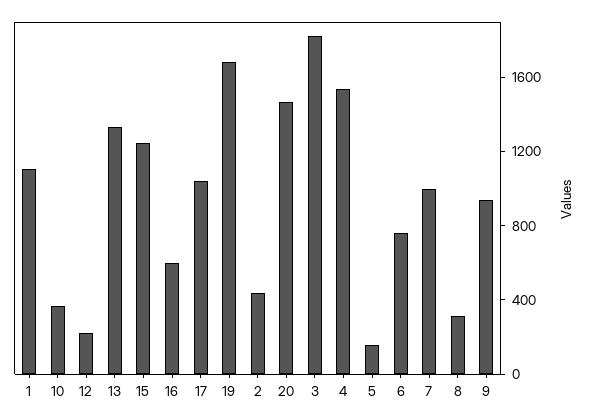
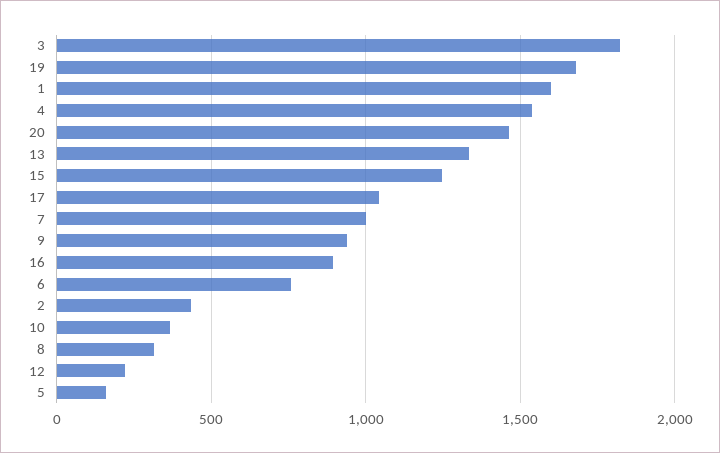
  {
-   "1": 1100,
+   "1": 1600,
    "10": 350,
    "12": 200,
    "13": 1350,
    "15": 1250,
-   "16": 600,
+   "16": 900,
    "17": 1050,
    "19": 1700,
    "2": 450,
    "20": 1450,
    "3": 1800,
    "4": 1550,
    "5": 150,
    "6": 750,
    "7": 1000,
    "8": 300,
    "9": 950
  }

